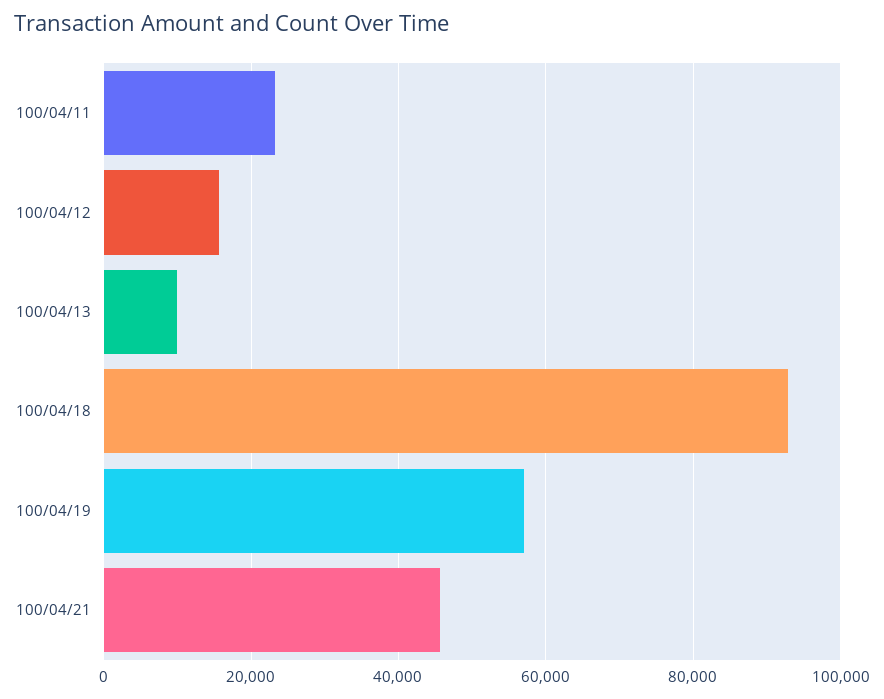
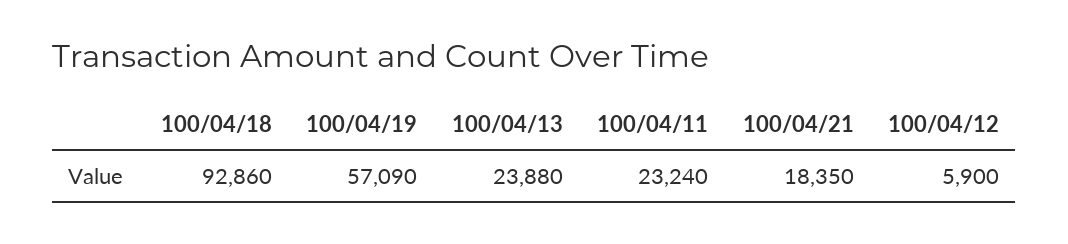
  {
    "100/04/11": 23240,
-   "100/04/12": 16000,
+   "100/04/12": 5900,
-   "100/04/13": 10000,
+   "100/04/13": 23880,
    "100/04/18": 92860,
    "100/04/19": 57090,
-   "100/04/21": 46000
+   "100/04/21": 18350
  }

